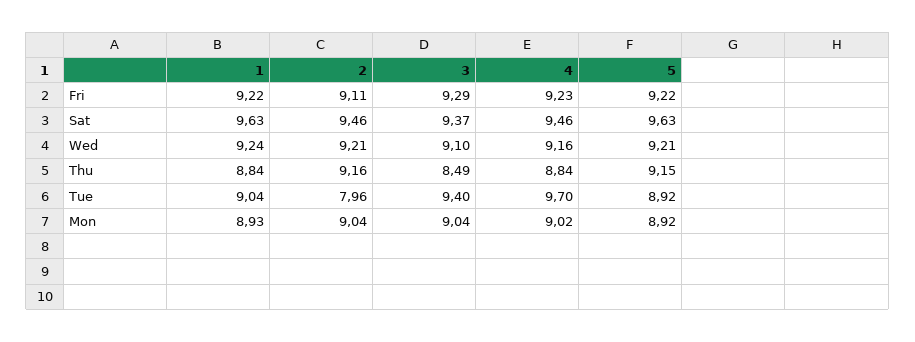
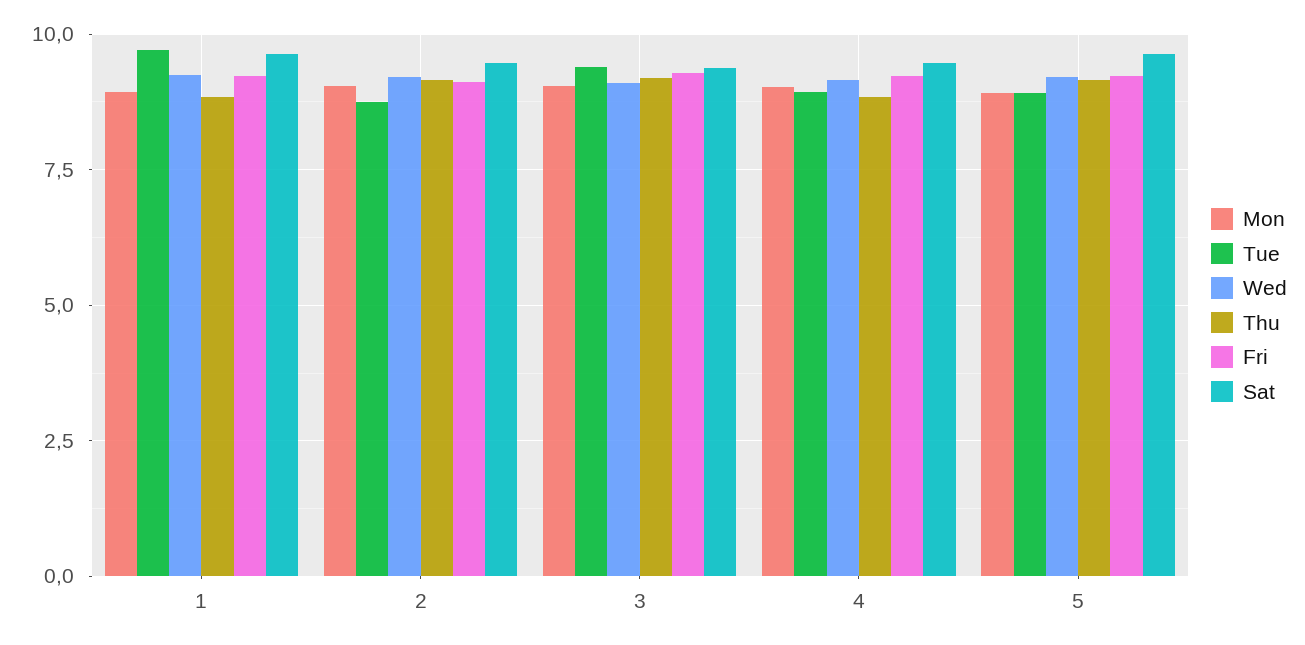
  {
    "Fri": {
      "1": 9.22,
      "2": 9.11,
      "3": 9.29,
      "4": 9.23,
      "5": 9.22
    },
    "Sat": {
      "1": 9.63,
      "2": 9.46,
      "3": 9.37,
      "4": 9.46,
      "5": 9.63
    },
    "Wed": {
      "1": 9.24,
      "2": 9.21,
      "3": 9.1,
      "4": 9.16,
      "5": 9.21
    },
    "Thu": {
      "1": 8.84,
      "2": 9.16,
-     "3": 8.49,
+     "3": 9.25,
      "4": 8.84,
      "5": 9.15
    },
    "Tue": {
-     "1": 9.04,
+     "1": 9.75,
-     "2": 7.96,
+     "2": 8.75,
      "3": 9.4,
-     "4": 9.7,
+     "4": 9,
      "5": 8.92
    },
    "Mon": {
      "1": 8.93,
      "2": 9.04,
      "3": 9.04,
      "4": 9.02,
      "5": 8.92
    }
  }

